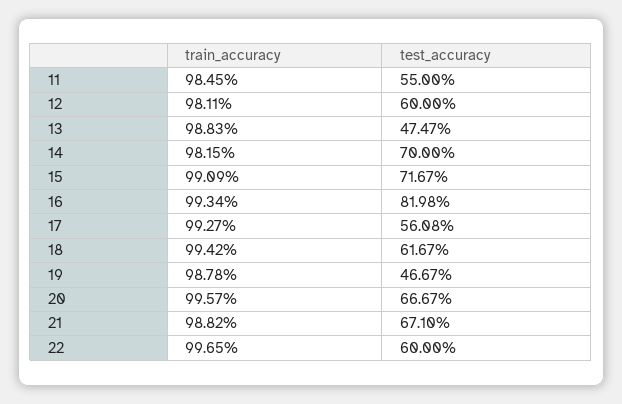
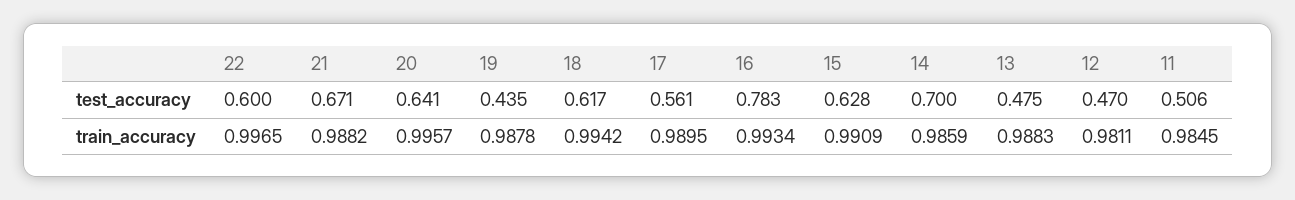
  {
    "train_accuracy": {
      "11": 0.9845,
      "12": 0.9811,
      "13": 0.9883,
-     "14": 0.9815,
+     "14": 0.9859,
      "15": 0.9909,
      "16": 0.9934,
-     "17": 0.9927,
+     "17": 0.9895,
      "18": 0.9942,
      "19": 0.9878,
      "20": 0.9957,
      "21": 0.9882,
      "22": 0.9965
    },
    "test_accuracy": {
-     "11": 0.55,
+     "11": 0.506,
-     "12": 0.6,
+     "12": 0.47,
      "13": 0.4747,
      "14": 0.7,
-     "15": 0.7167,
+     "15": 0.628,
-     "16": 0.8198,
+     "16": 0.783,
      "17": 0.5608,
      "18": 0.6167,
-     "19": 0.4667,
+     "19": 0.435,
-     "20": 0.6667,
+     "20": 0.641,
      "21": 0.671,
      "22": 0.6
    }
  }

